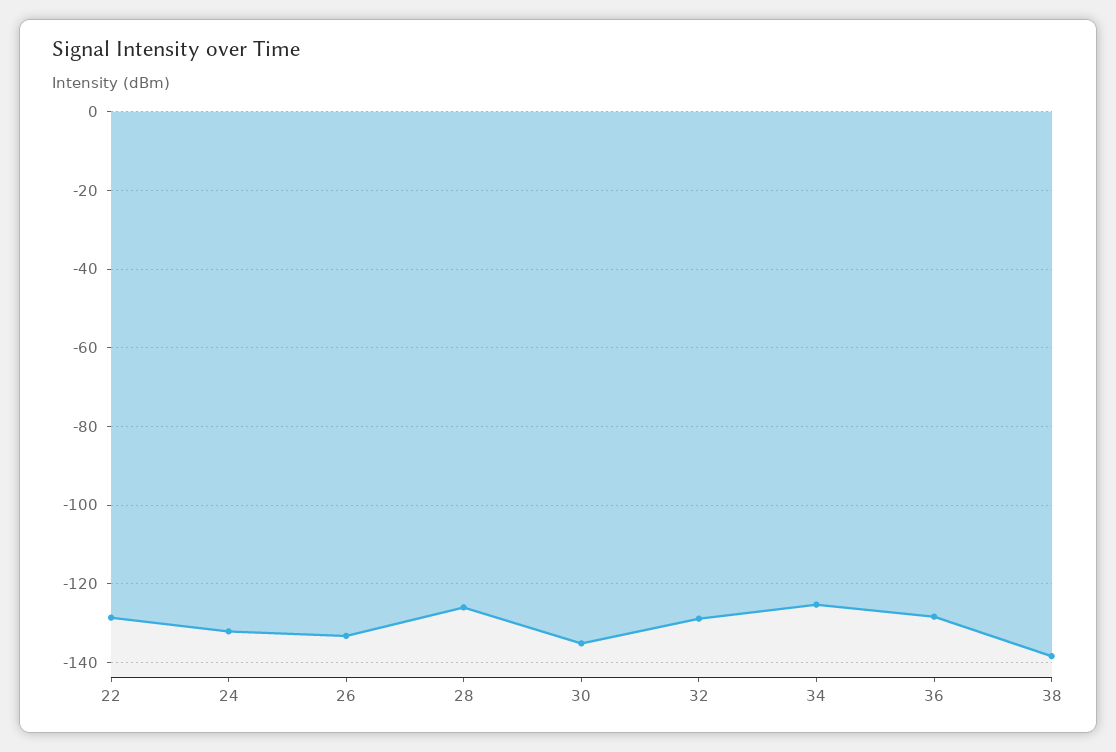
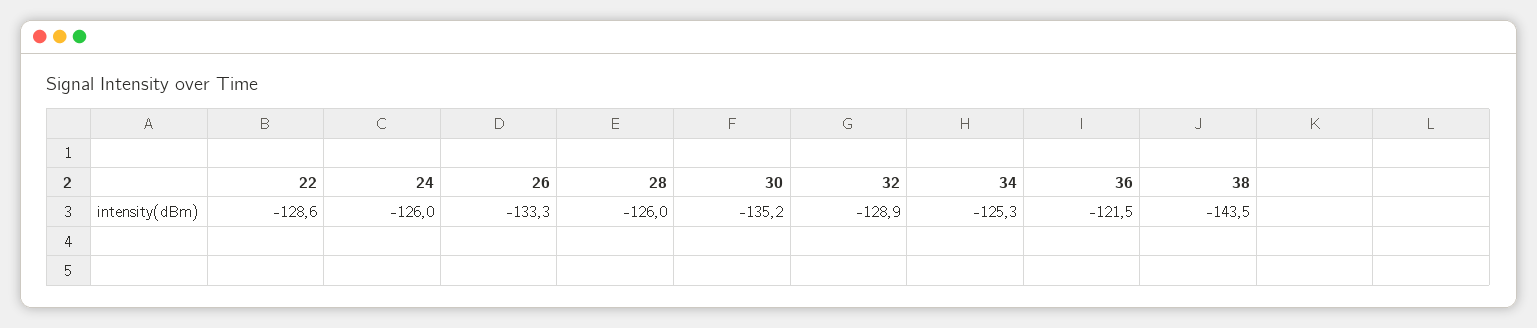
  {
    "22": -128.6,
-   "24": -132,
+   "24": -126,
    "26": -133.3,
    "28": -126,
    "30": -135.2,
    "32": -128.9,
    "34": -125.3,
-   "36": -128,
+   "36": -121.5,
-   "38": -138
+   "38": -143.5
  }

